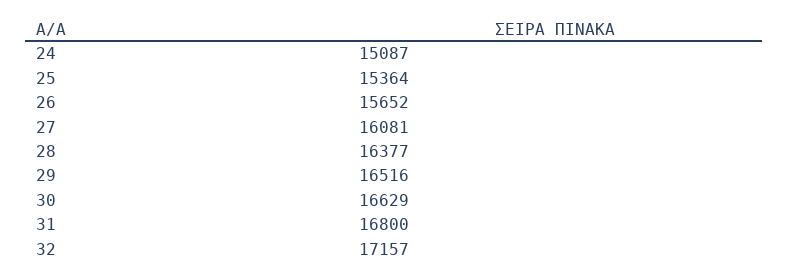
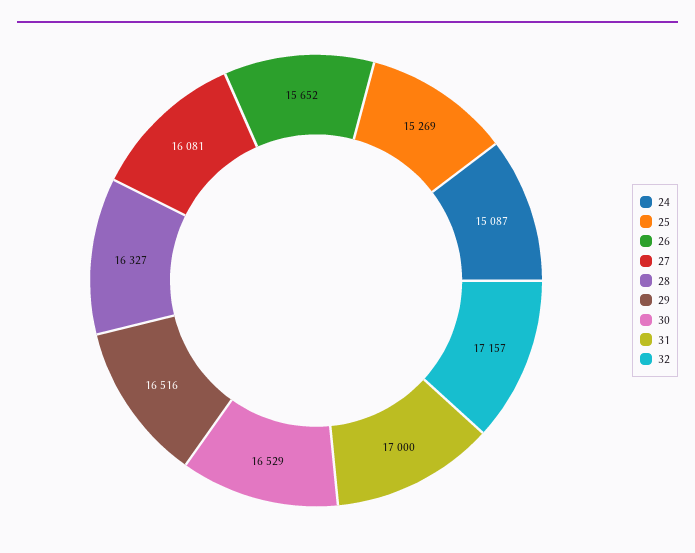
  {
    "24": 15087,
-   "25": 15364,
+   "25": 15269,
    "26": 15652,
    "27": 16081,
-   "28": 16377,
+   "28": 16327,
    "29": 16516,
-   "30": 16629,
+   "30": 16529,
-   "31": 16800,
+   "31": 17000,
    "32": 17157
  }

